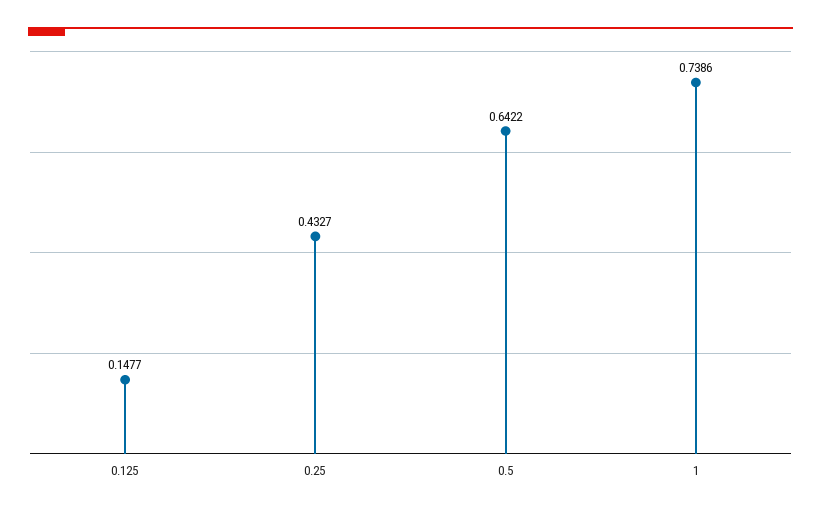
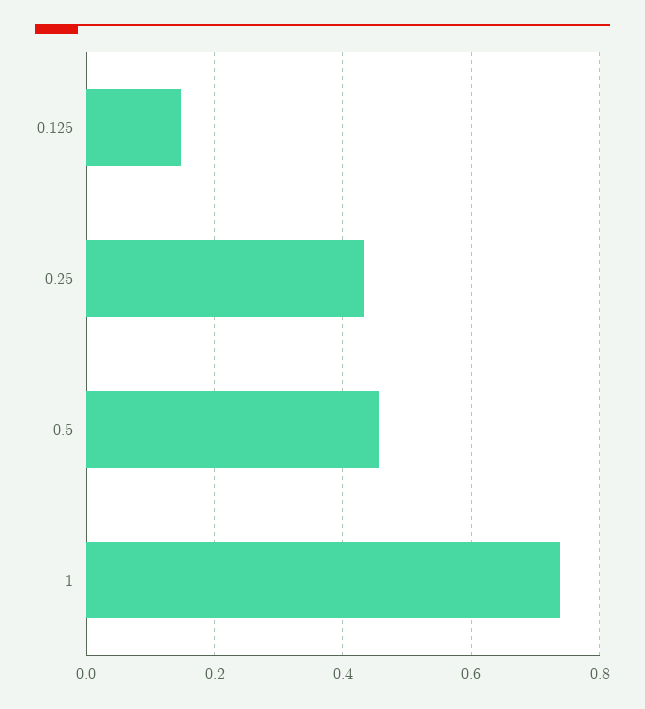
  {
    "0.125": 0.1477,
    "0.25": 0.4327,
-   "0.5": 0.6422,
+   "0.5": 0.46,
    "1": 0.7386
  }

